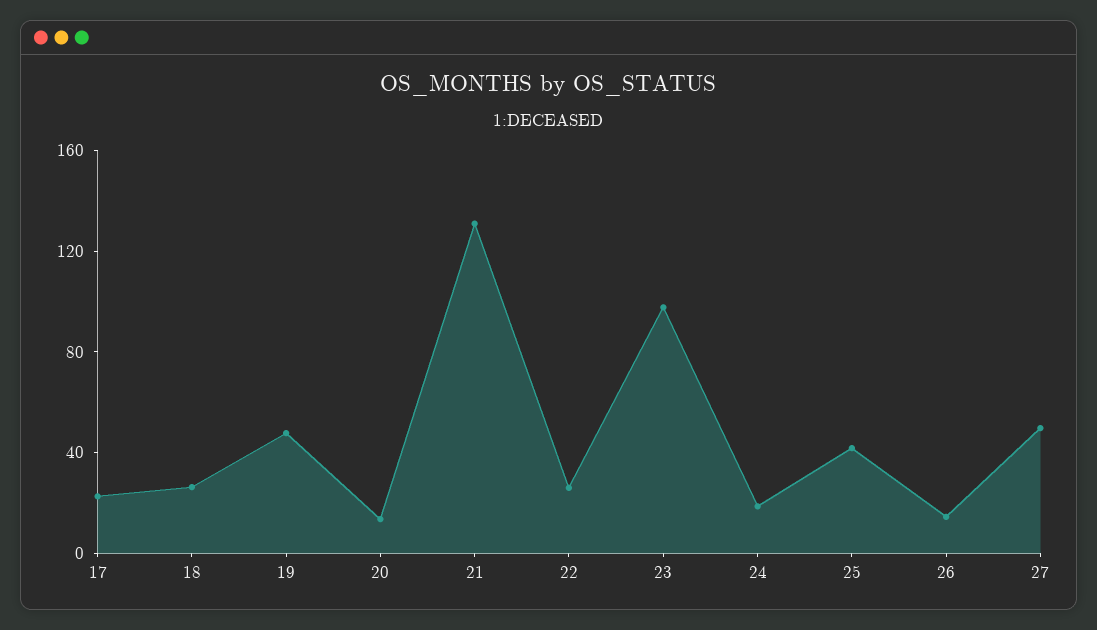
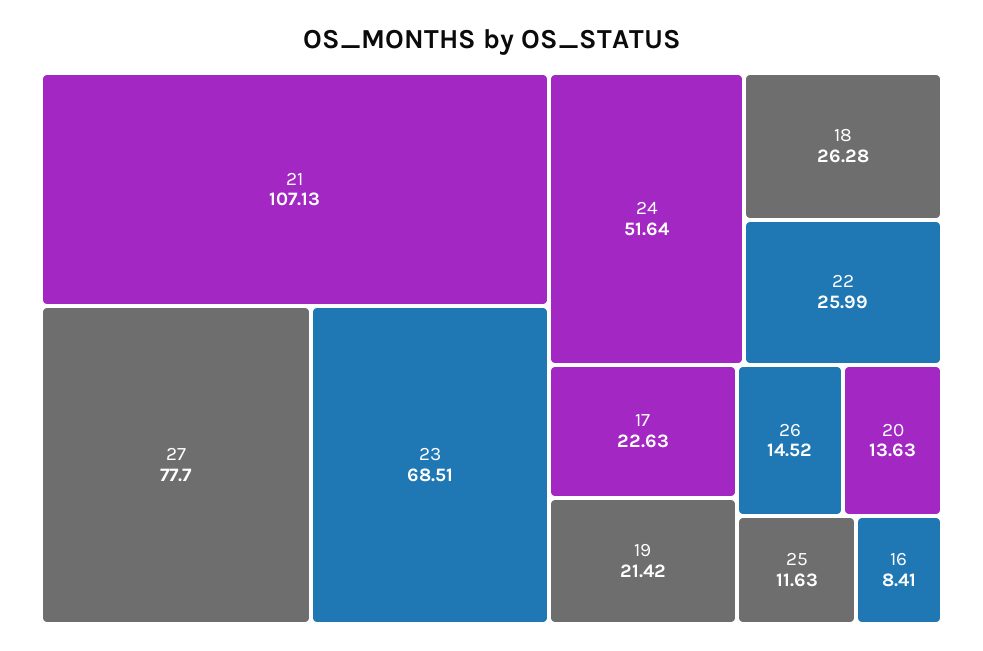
  {
    "17": 22.63,
    "18": 26.28,
-   "19": 50,
+   "19": 21.42,
    "20": 13.63,
-   "21": 130,
+   "21": 107.13,
    "22": 25.99,
-   "23": 100,
+   "23": 68.51,
-   "24": 20,
+   "24": 51.64,
-   "25": 40,
+   "25": 11.63,
    "26": 14.52,
-   "27": 50
+   "27": 77.7,
+   "16": 8.41
  }

